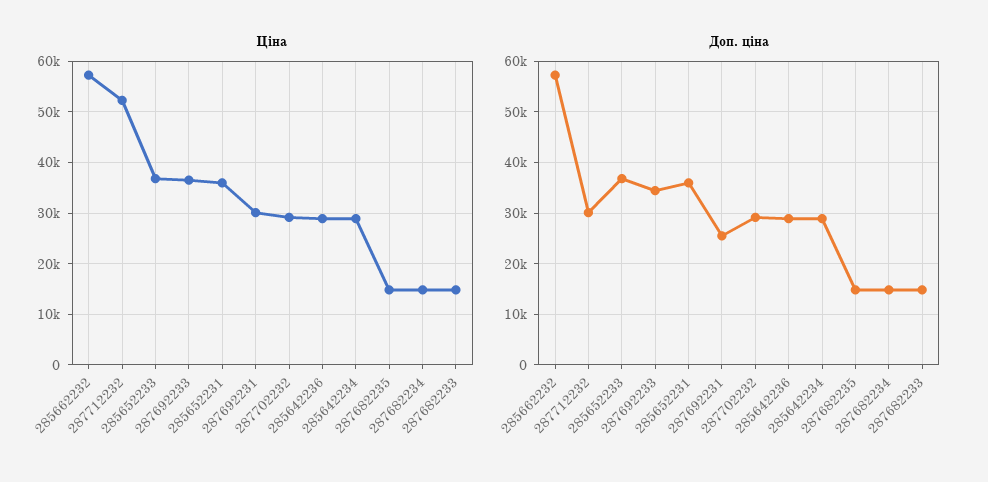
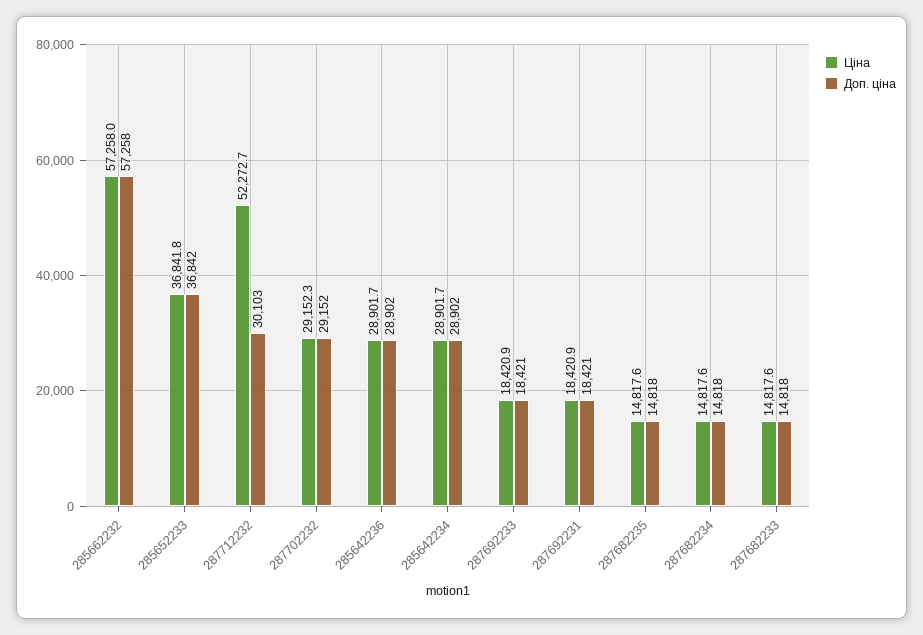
  {
    "Ціна": {
      "285662232": 57258,
      "287712232": 52272.7,
      "285652233": 36841.8,
-     "287692233": 36000,
+     "287692233": 18420.9,
-     "285652231": 36000,
-     "287692231": 30000,
+     "287692231": 18420.9,
      "287702232": 29152.3,
      "285642236": 28901.7,
      "285642234": 28901.7,
      "287682235": 14817.6,
      "287682234": 14817.6,
      "287682233": 14817.6
    },
    "Доп. ціна": {
      "285662232": 57258,
      "287712232": 30103,
      "285652233": 36842,
-     "287692233": 34000,
+     "287692233": 18421,
-     "285652231": 36000,
-     "287692231": 26000,
+     "287692231": 18421,
      "287702232": 29152,
      "285642236": 28902,
      "285642234": 28902,
      "287682235": 14818,
      "287682234": 14818,
      "287682233": 14818
    }
  }

